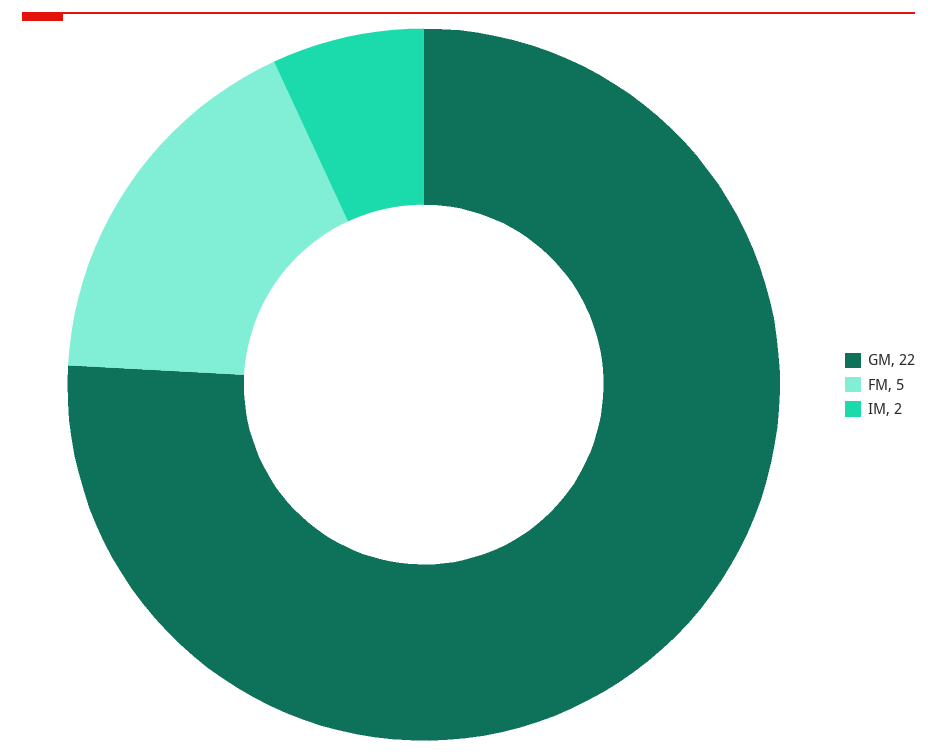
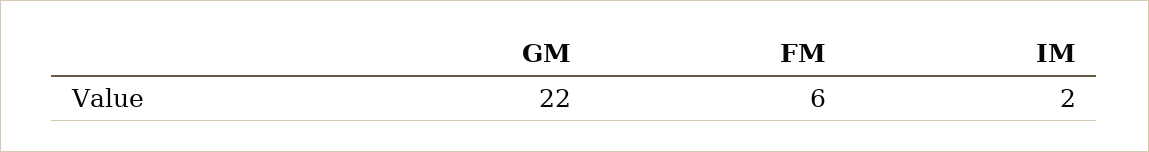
  {
    "GM": 22,
-   "FM": 5,
+   "FM": 6,
    "IM": 2
  }

